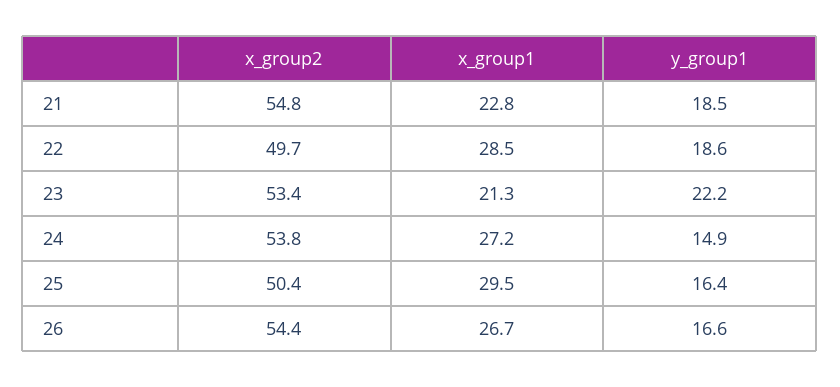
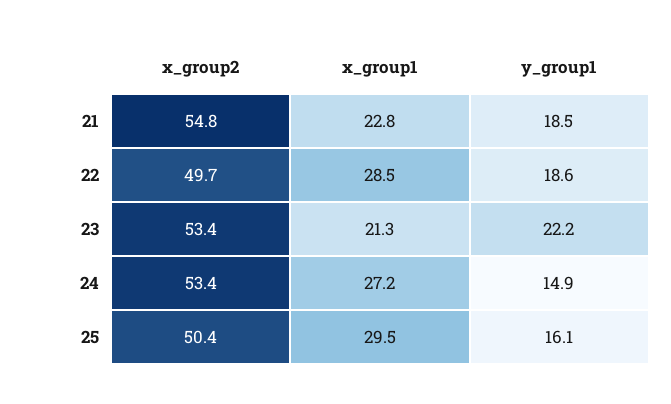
  {
    "x_group2": {
      "21": 54.8,
      "22": 49.7,
      "23": 53.4,
-     "24": 53.8,
+     "24": 53.4,
-     "25": 50.4,
+     "25": 50.4
-     "26": 54.4
    },
    "x_group1": {
      "21": 22.8,
      "22": 28.5,
      "23": 21.3,
      "24": 27.2,
-     "25": 29.5,
+     "25": 29.5
-     "26": 26.7
    },
    "y_group1": {
      "21": 18.5,
      "22": 18.6,
      "23": 22.2,
      "24": 14.9,
-     "25": 16.4,
+     "25": 16.1
-     "26": 16.6
    }
  }

